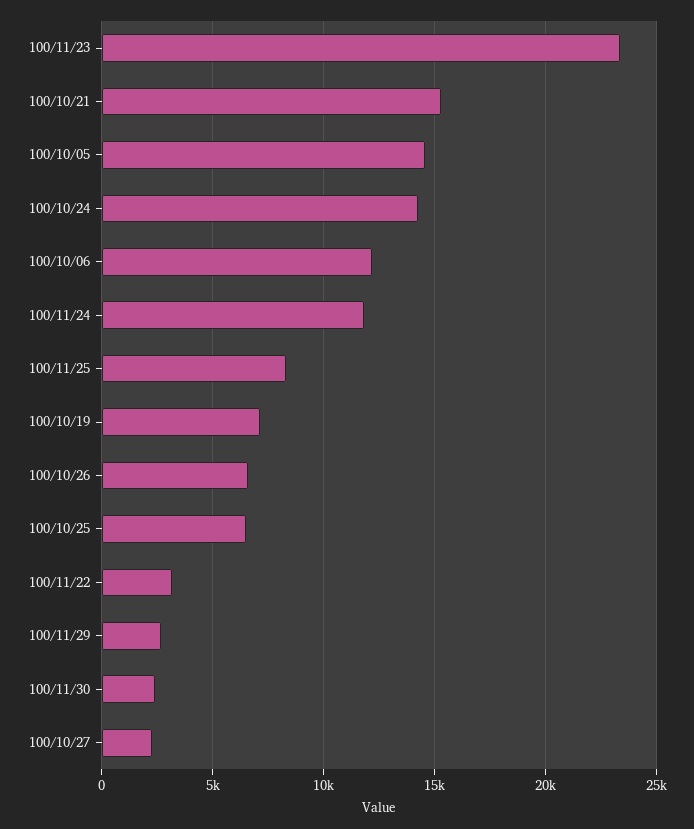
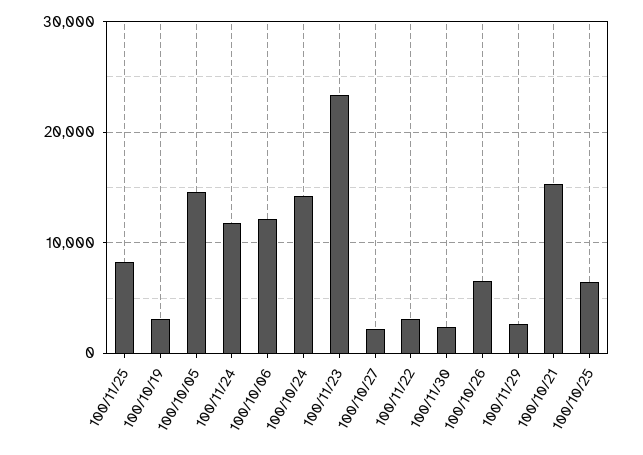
  {
    "100/11/23": 23500,
    "100/10/21": 15500,
    "100/10/05": 14500,
    "100/10/24": 14000,
    "100/10/06": 12000,
    "100/11/24": 12000,
    "100/11/25": 8500,
-   "100/10/19": 7000,
+   "100/10/19": 3000,
    "100/10/26": 6500,
    "100/10/25": 6500,
    "100/11/22": 3000,
    "100/11/29": 2500,
    "100/11/30": 2500,
    "100/10/27": 2000
  }

